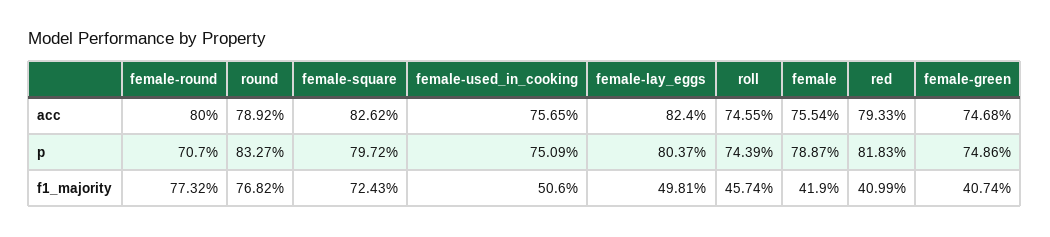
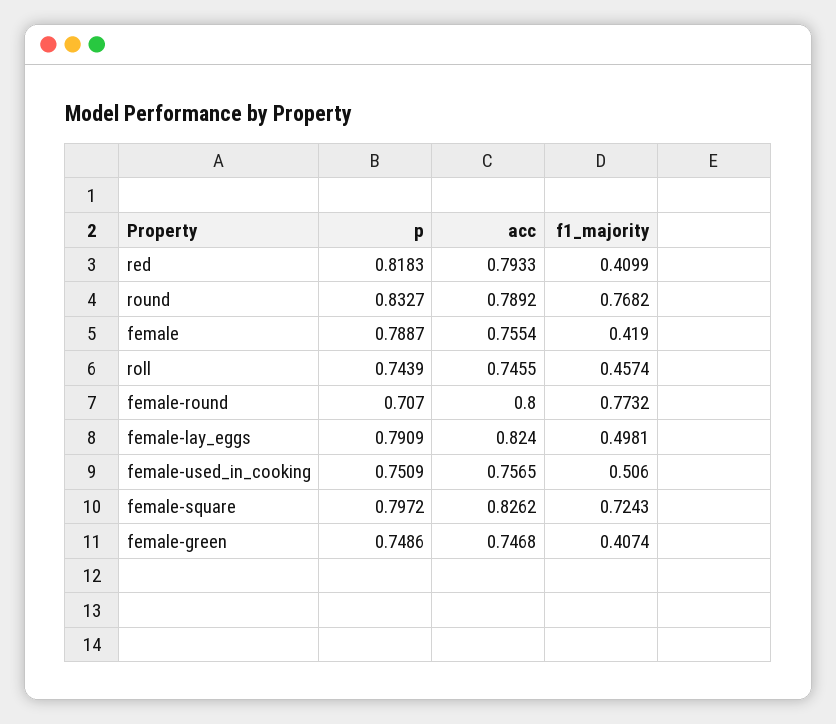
  {
    "female-round": {
      "acc": 0.8,
      "p": 0.707,
      "f1_majority": 0.7732
    },
    "round": {
      "acc": 0.7892,
      "p": 0.8327,
      "f1_majority": 0.7682
    },
    "female-square": {
      "acc": 0.8262,
      "p": 0.7972,
      "f1_majority": 0.7243
    },
    "female-used_in_cooking": {
      "acc": 0.7565,
      "p": 0.7509,
      "f1_majority": 0.506
    },
    "female-lay_eggs": {
      "acc": 0.824,
-     "p": 0.8037,
+     "p": 0.7909,
      "f1_majority": 0.4981
    },
    "roll": {
      "acc": 0.7455,
      "p": 0.7439,
      "f1_majority": 0.4574
    },
    "female": {
      "acc": 0.7554,
      "p": 0.7887,
      "f1_majority": 0.419
    },
    "red": {
      "acc": 0.7933,
      "p": 0.8183,
      "f1_majority": 0.4099
    },
    "female-green": {
      "acc": 0.7468,
      "p": 0.7486,
      "f1_majority": 0.4074
    }
  }

